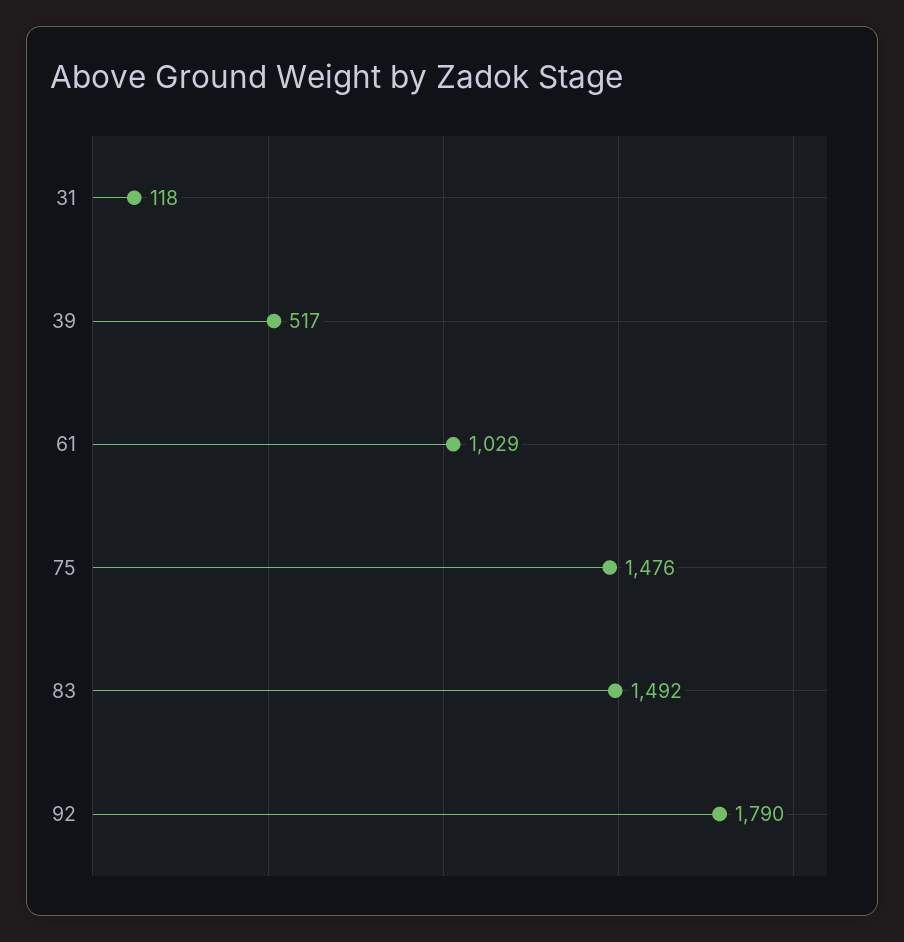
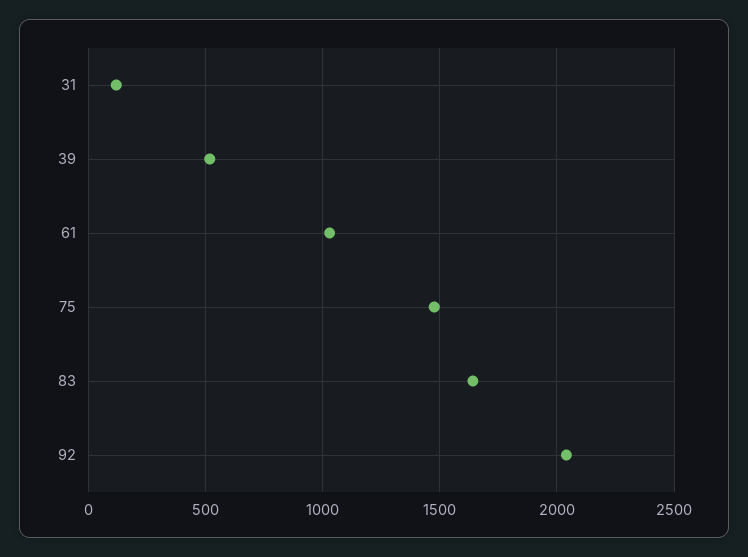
  {
    "31": 118,
    "39": 517,
    "61": 1029,
    "75": 1476,
-   "83": 1492,
+   "83": 1650,
-   "92": 1790
+   "92": 2050
  }

